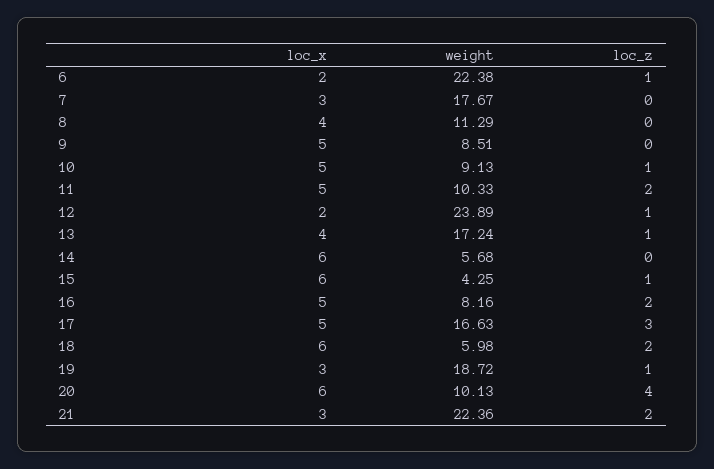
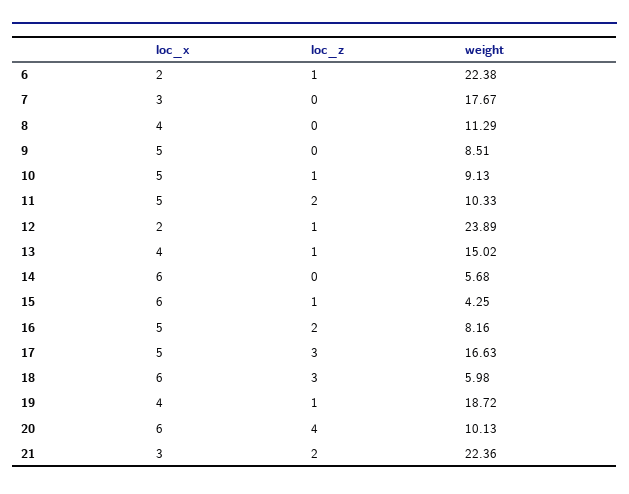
  {
    "loc_x": {
      "6": 2,
      "7": 3,
      "8": 4,
      "9": 5,
      "10": 5,
      "11": 5,
      "12": 2,
      "13": 4,
      "14": 6,
      "15": 6,
      "16": 5,
      "17": 5,
      "18": 6,
-     "19": 3,
+     "19": 4,
      "20": 6,
      "21": 3
    },
    "weight": {
      "6": 22.38,
      "7": 17.67,
      "8": 11.29,
      "9": 8.51,
      "10": 9.13,
      "11": 10.33,
      "12": 23.89,
-     "13": 17.24,
+     "13": 15.02,
      "14": 5.68,
      "15": 4.25,
      "16": 8.16,
      "17": 16.63,
      "18": 5.98,
      "19": 18.72,
      "20": 10.13,
      "21": 22.36
    },
    "loc_z": {
      "6": 1,
      "7": 0,
      "8": 0,
      "9": 0,
      "10": 1,
      "11": 2,
      "12": 1,
      "13": 1,
      "14": 0,
      "15": 1,
      "16": 2,
      "17": 3,
-     "18": 2,
+     "18": 3,
      "19": 1,
      "20": 4,
      "21": 2
    }
  }

